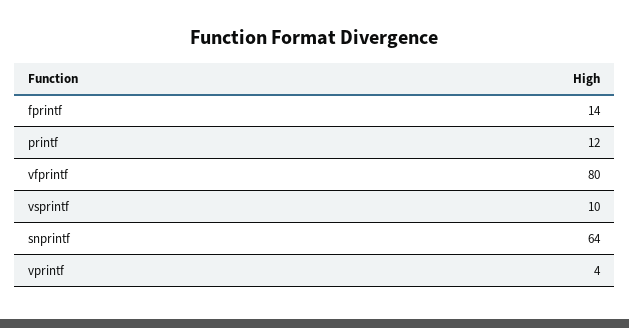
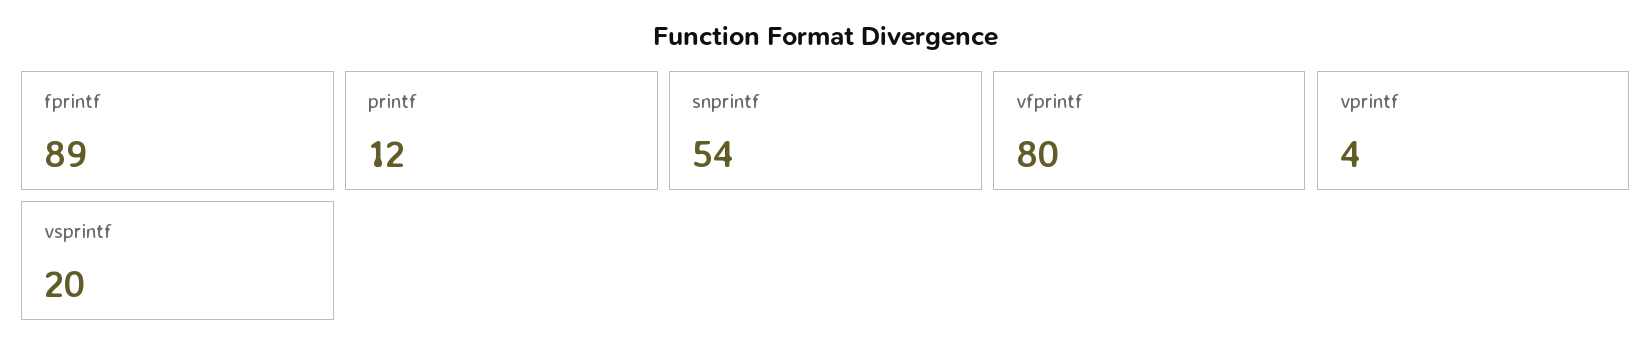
  {
-   "fprintf": 14,
+   "fprintf": 89,
    "printf": 12,
    "vfprintf": 80,
-   "vsprintf": 10,
+   "vsprintf": 20,
-   "snprintf": 64,
+   "snprintf": 54,
    "vprintf": 4
  }

